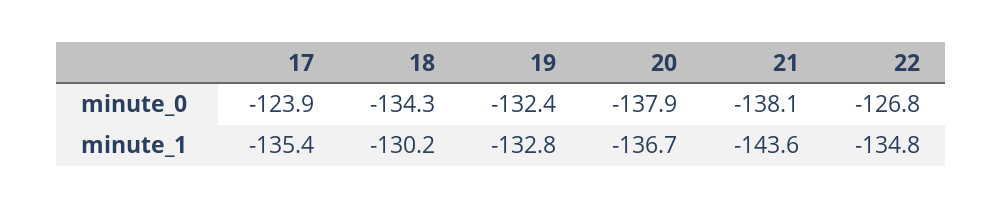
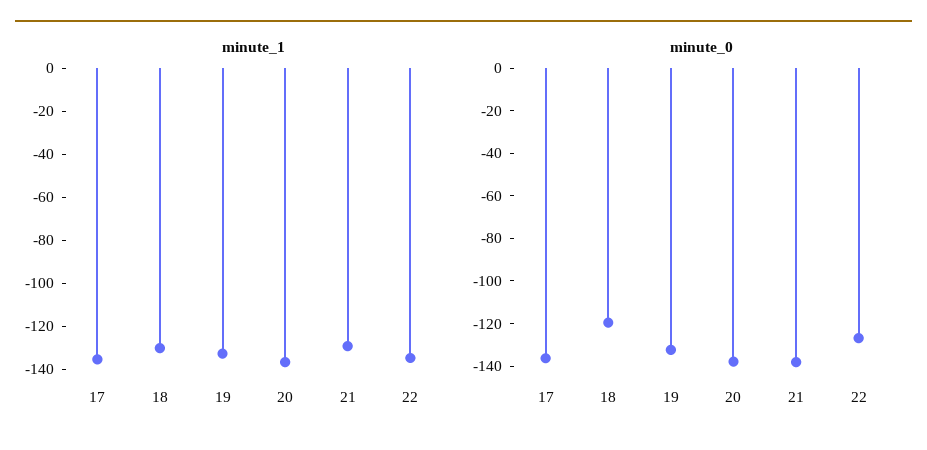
  {
    "minute_0": {
-     "17": -123.9,
+     "17": -135,
-     "18": -134.3,
+     "18": -120,
      "19": -132.4,
      "20": -137.9,
      "21": -138.1,
      "22": -126.8
    },
    "minute_1": {
      "17": -135.4,
      "18": -130.2,
      "19": -132.8,
      "20": -136.7,
-     "21": -143.6,
+     "21": -130,
      "22": -134.8
    }
  }

